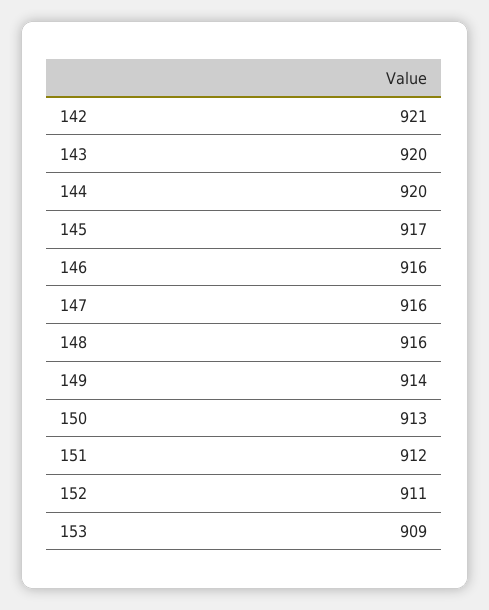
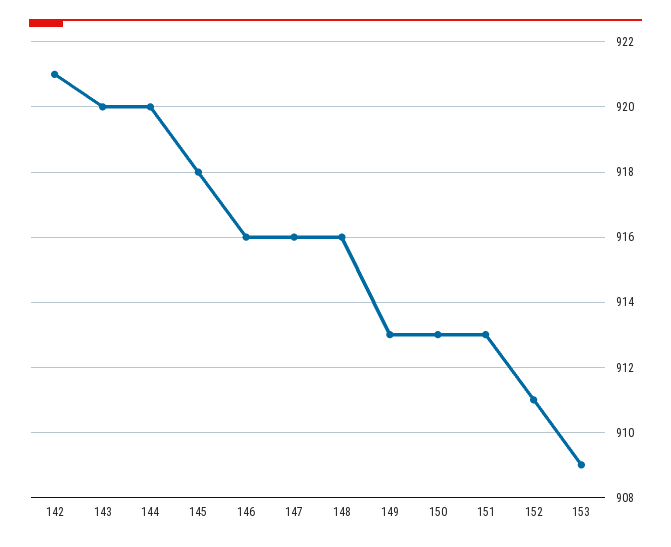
  {
    "142": 921,
    "143": 920,
    "144": 920,
-   "145": 917,
+   "145": 918,
    "146": 916,
    "147": 916,
    "148": 916,
-   "149": 914,
+   "149": 913,
    "150": 913,
-   "151": 912,
+   "151": 913,
    "152": 911,
    "153": 909
  }

